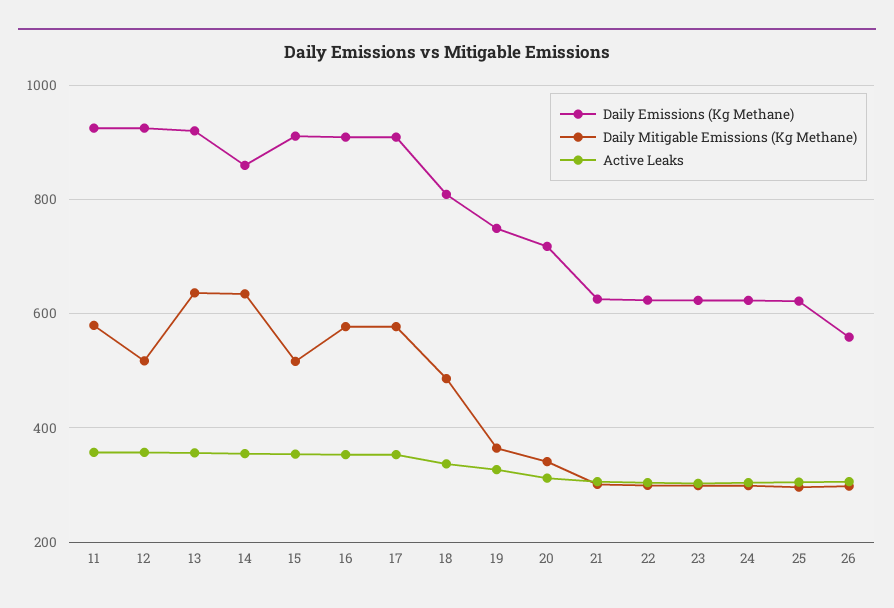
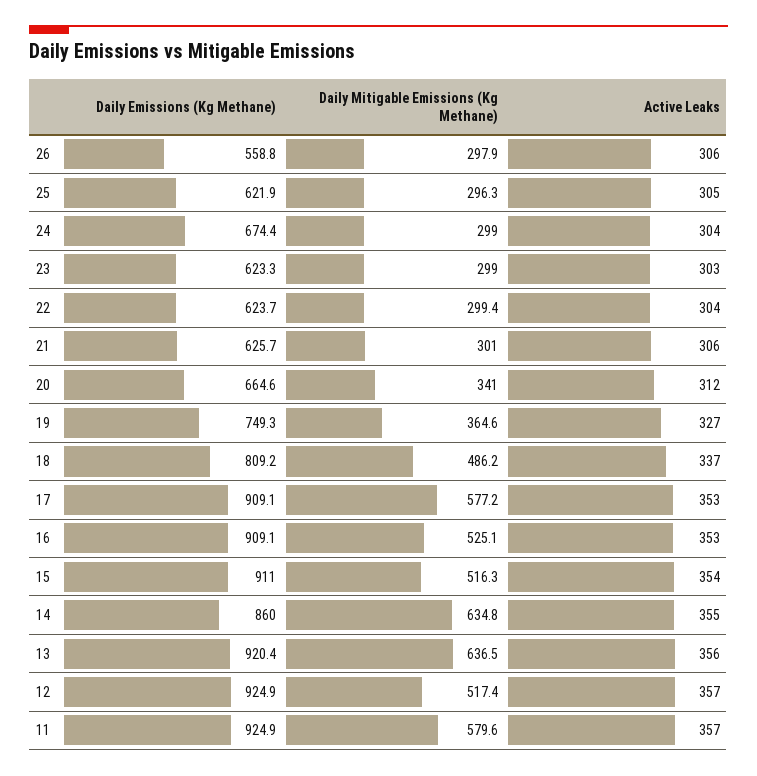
  {
    "Daily Emissions (Kg Methane)": {
      "11": 924.9,
      "12": 924.9,
      "13": 920.4,
      "14": 860,
      "15": 911,
      "16": 909.1,
      "17": 909.1,
      "18": 809.2,
      "19": 749.3,
-     "20": 720,
+     "20": 664.6,
      "21": 625.7,
      "22": 623.7,
      "23": 623.3,
-     "24": 620,
+     "24": 674.4,
      "25": 621.9,
      "26": 558.8
    },
    "Daily Mitigable Emissions (Kg Methane)": {
      "11": 579.6,
      "12": 517.4,
      "13": 636.5,
      "14": 634.8,
      "15": 516.3,
-     "16": 580,
+     "16": 525.1,
      "17": 577.2,
      "18": 486.2,
      "19": 364.6,
      "20": 341,
      "21": 301,
      "22": 299.4,
      "23": 299,
      "24": 299,
      "25": 296.3,
      "26": 297.9
    },
    "Active Leaks": {
      "11": 357,
      "12": 357,
      "13": 356,
      "14": 355,
      "15": 354,
      "16": 353,
      "17": 353,
      "18": 337,
      "19": 327,
      "20": 312,
      "21": 306,
      "22": 304,
      "23": 303,
      "24": 304,
      "25": 305,
      "26": 306
    }
  }

